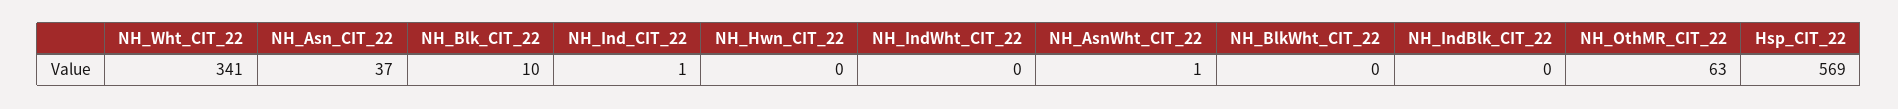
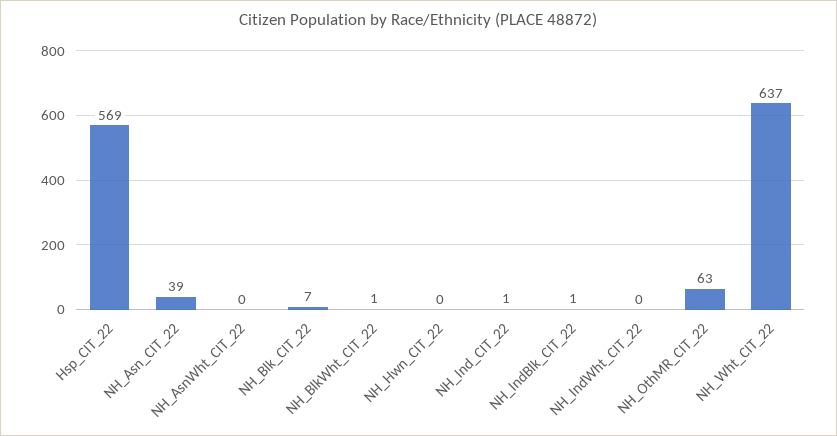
  {
-   "NH_Wht_CIT_22": 341,
+   "NH_Wht_CIT_22": 637,
-   "NH_Asn_CIT_22": 37,
+   "NH_Asn_CIT_22": 39,
-   "NH_Blk_CIT_22": 10,
+   "NH_Blk_CIT_22": 7,
    "NH_Ind_CIT_22": 1,
    "NH_Hwn_CIT_22": 0,
    "NH_IndWht_CIT_22": 0,
-   "NH_AsnWht_CIT_22": 1,
+   "NH_AsnWht_CIT_22": 0,
-   "NH_BlkWht_CIT_22": 0,
+   "NH_BlkWht_CIT_22": 1,
-   "NH_IndBlk_CIT_22": 0,
+   "NH_IndBlk_CIT_22": 1,
    "NH_OthMR_CIT_22": 63,
    "Hsp_CIT_22": 569
  }

